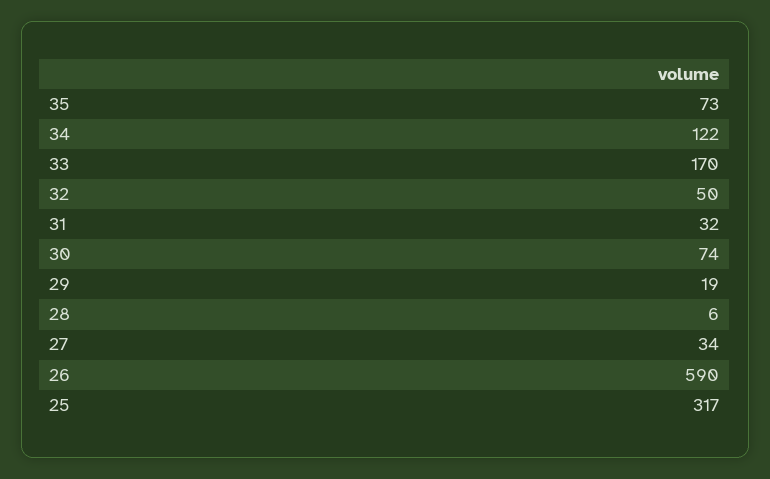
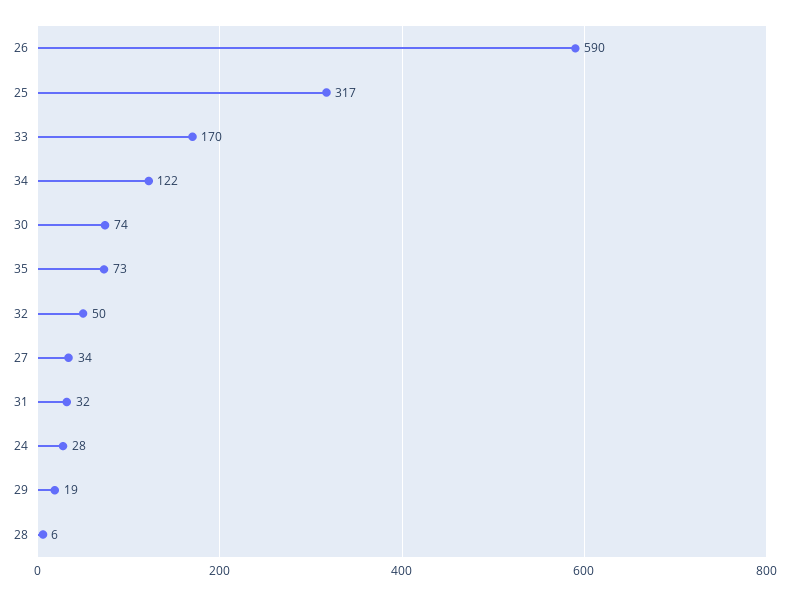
  {
    "35": 73,
    "34": 122,
    "33": 170,
    "32": 50,
    "31": 32,
    "30": 74,
    "29": 19,
    "28": 6,
    "27": 34,
    "26": 590,
-   "25": 317
+   "25": 317,
+   "24": 28
  }

